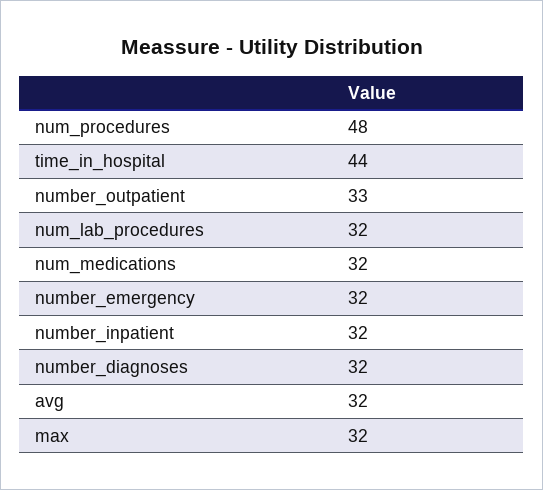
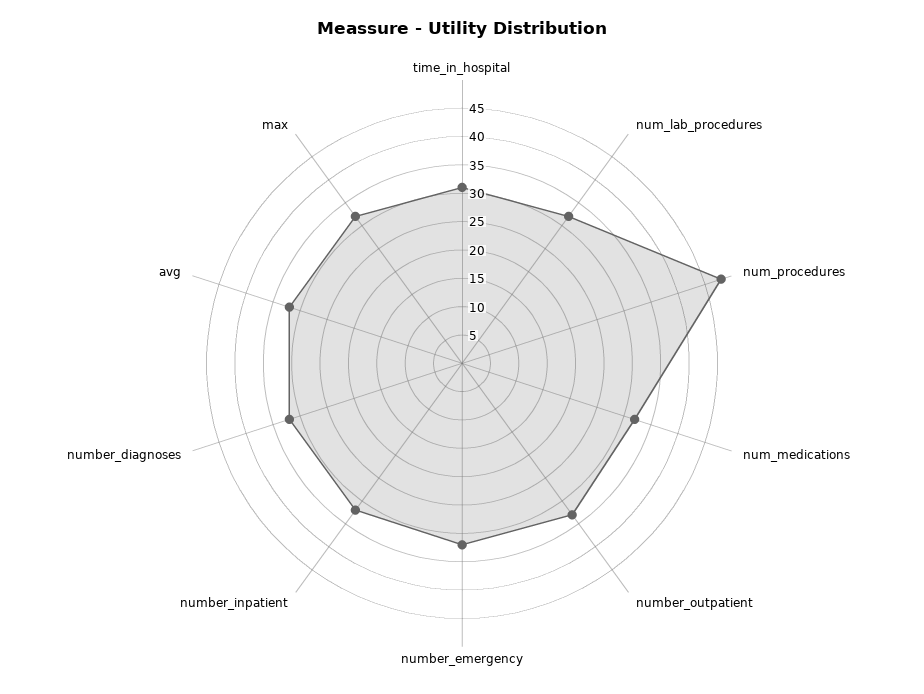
  {
    "num_procedures": 48,
-   "time_in_hospital": 44,
+   "time_in_hospital": 30,
    "number_outpatient": 33,
    "num_lab_procedures": 32,
    "num_medications": 32,
    "number_emergency": 32,
    "number_inpatient": 32,
    "number_diagnoses": 32,
    "avg": 32,
    "max": 32
  }

